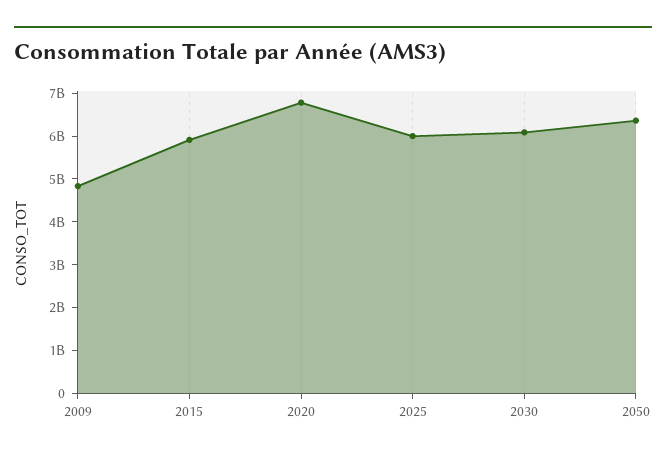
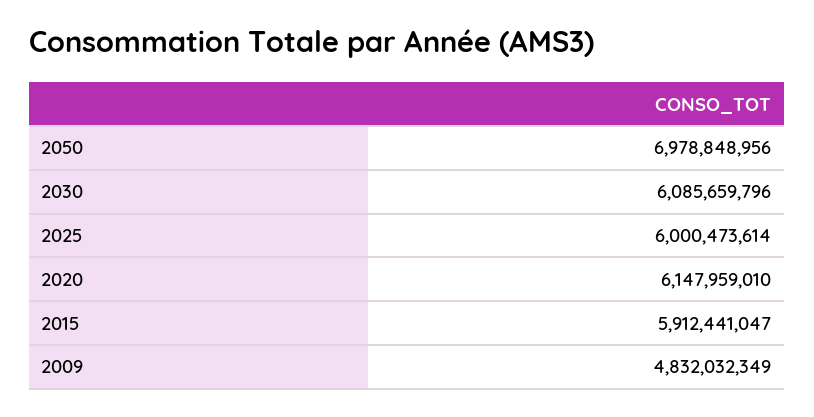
  {
    "2009": 4832032349,
    "2015": 5912441047,
-   "2020": 6800000000,
+   "2020": 6147959010,
    "2025": 6000473614,
    "2030": 6085659796,
-   "2050": 6400000000
+   "2050": 6978848956
  }

